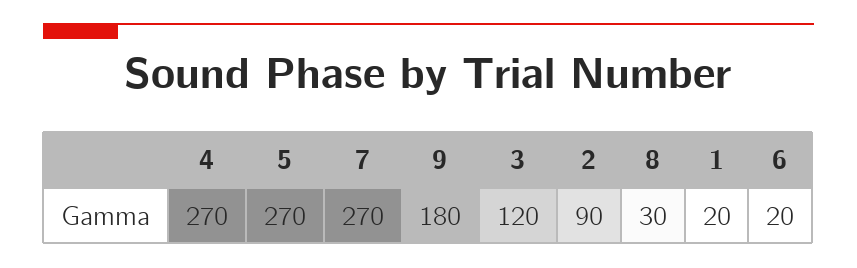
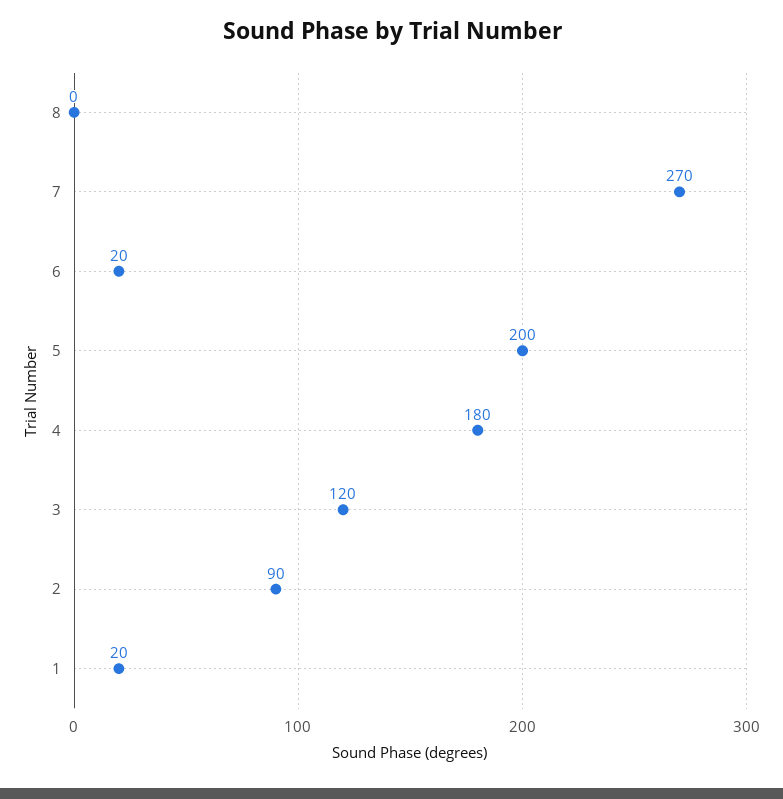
  {
-   "4": 270,
+   "4": 180,
-   "5": 270,
+   "5": 200,
    "7": 270,
-   "9": 180,
    "3": 120,
    "2": 90,
-   "8": 30,
+   "8": 0,
    "1": 20,
    "6": 20
  }

